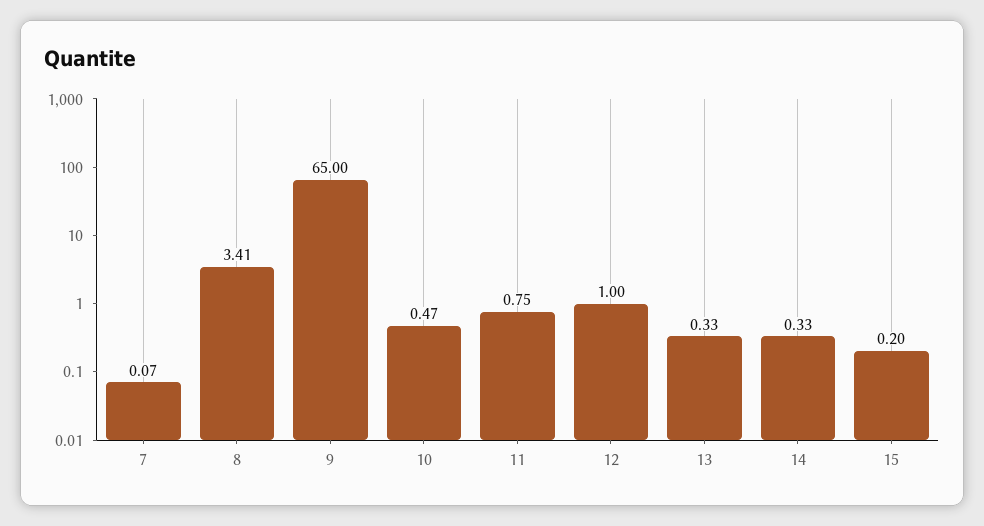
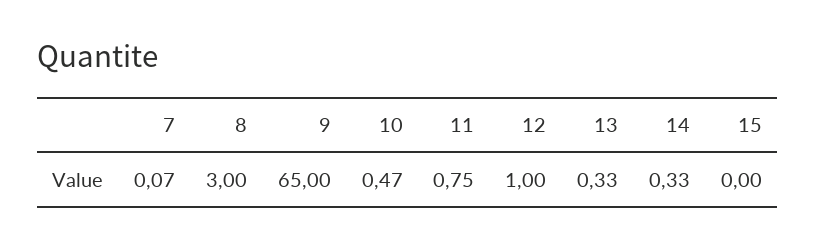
  {
    "7": 0.07,
-   "8": 3.41,
+   "8": 3,
    "9": 65,
    "10": 0.47,
    "11": 0.75,
    "12": 1,
    "13": 0.33,
    "14": 0.33,
-   "15": 0.2
+   "15": 0
  }

